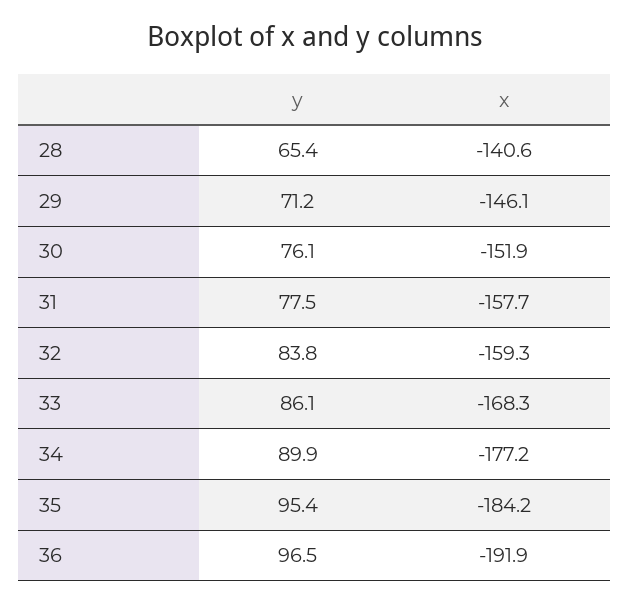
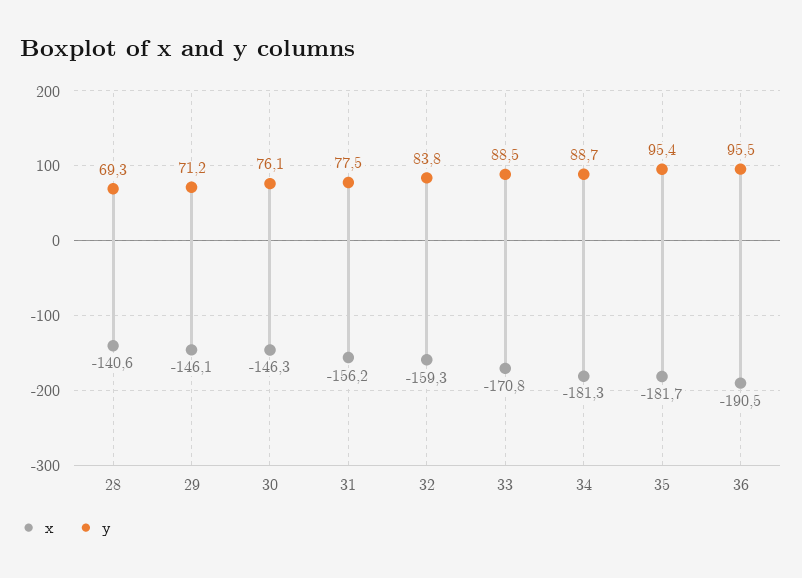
  {
    "y": {
-     "28": 65.4,
+     "28": 69.3,
      "29": 71.2,
      "30": 76.1,
      "31": 77.5,
      "32": 83.8,
-     "33": 86.1,
+     "33": 88.5,
-     "34": 89.9,
+     "34": 88.7,
      "35": 95.4,
-     "36": 96.5
+     "36": 95.5
    },
    "x": {
      "28": -140.6,
      "29": -146.1,
-     "30": -151.9,
+     "30": -146.3,
-     "31": -157.7,
+     "31": -156.2,
      "32": -159.3,
-     "33": -168.3,
+     "33": -170.8,
-     "34": -177.2,
+     "34": -181.3,
-     "35": -184.2,
+     "35": -181.7,
-     "36": -191.9
+     "36": -190.5
    }
  }

